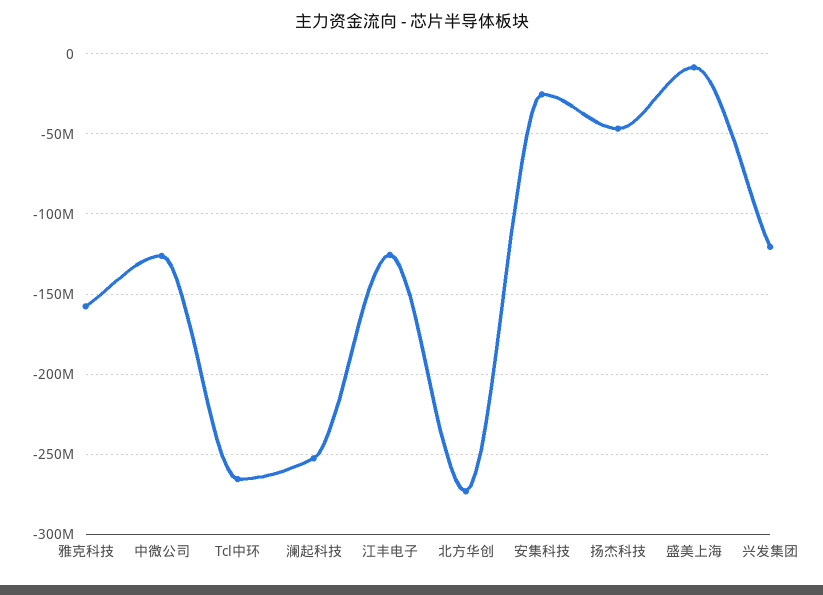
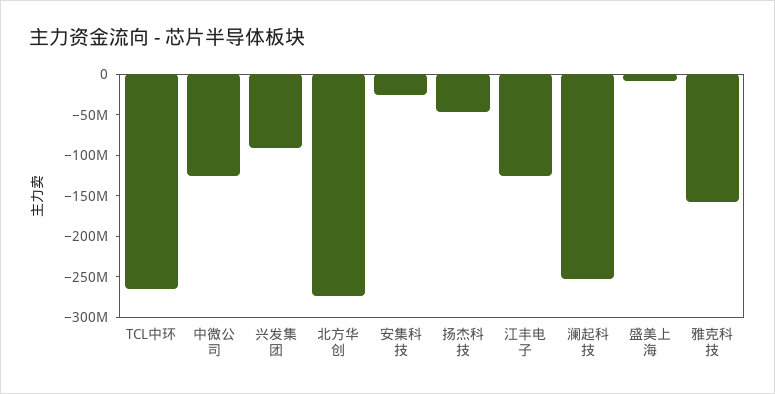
  {
    "雅克科技": -160000000,
    "中微公司": -125000000,
    "Tcl中环": -265000000,
    "澜起科技": -250000000,
    "江丰电子": -125000000,
    "北方华创": -275000000,
    "安集科技": -25000000,
    "扬杰科技": -45000000,
    "盛美上海": -10000000,
-   "兴发集团": -120000000
+   "兴发集团": -90000000
  }

